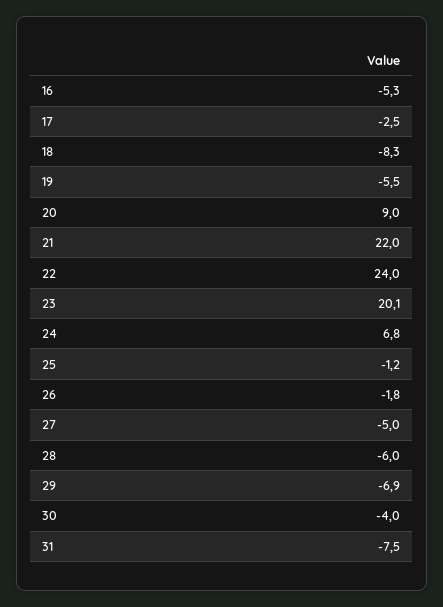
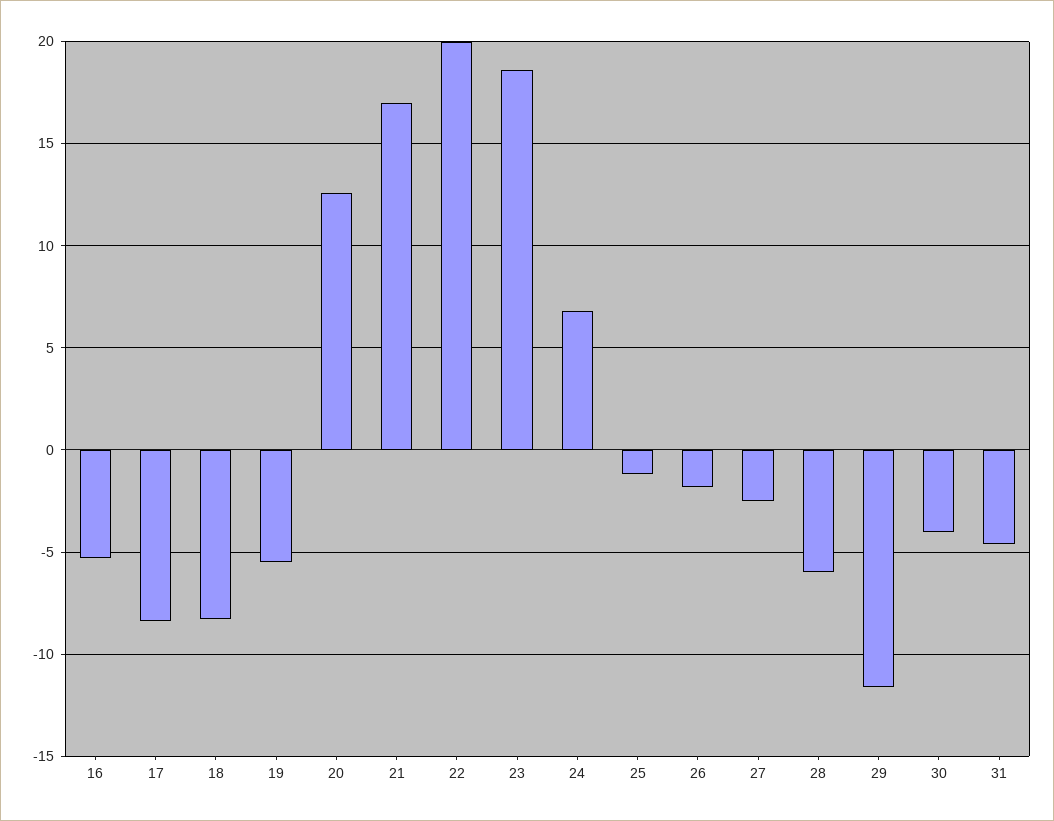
  {
    "16": -5.3,
-   "17": -2.5,
+   "17": -8.5,
    "18": -8.3,
    "19": -5.5,
-   "20": 9,
+   "20": 12.5,
-   "21": 22,
+   "21": 17,
-   "22": 24,
+   "22": 20,
-   "23": 20.1,
+   "23": 18.5,
    "24": 6.8,
    "25": -1.2,
    "26": -1.8,
-   "27": -5,
+   "27": -2.5,
    "28": -6,
-   "29": -6.9,
+   "29": -11.5,
    "30": -4,
-   "31": -7.5
+   "31": -4.5
  }

